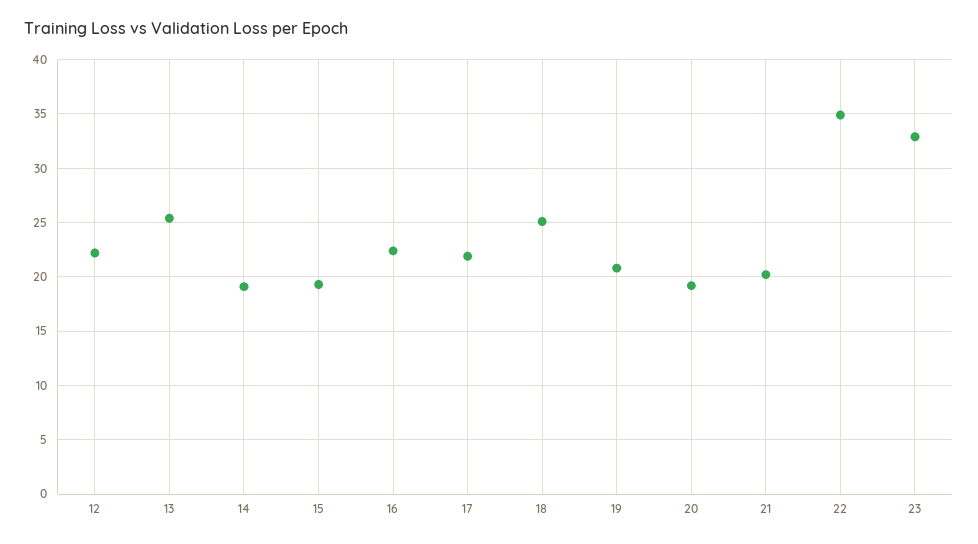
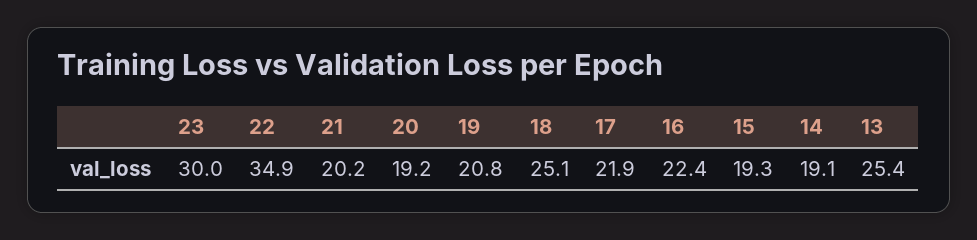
  {
-   "12": 22,
    "13": 25.4,
    "14": 19.1,
    "15": 19.3,
    "16": 22.4,
    "17": 21.9,
    "18": 25.1,
    "19": 20.8,
    "20": 19.2,
    "21": 20.2,
    "22": 34.9,
-   "23": 33
+   "23": 30
  }

